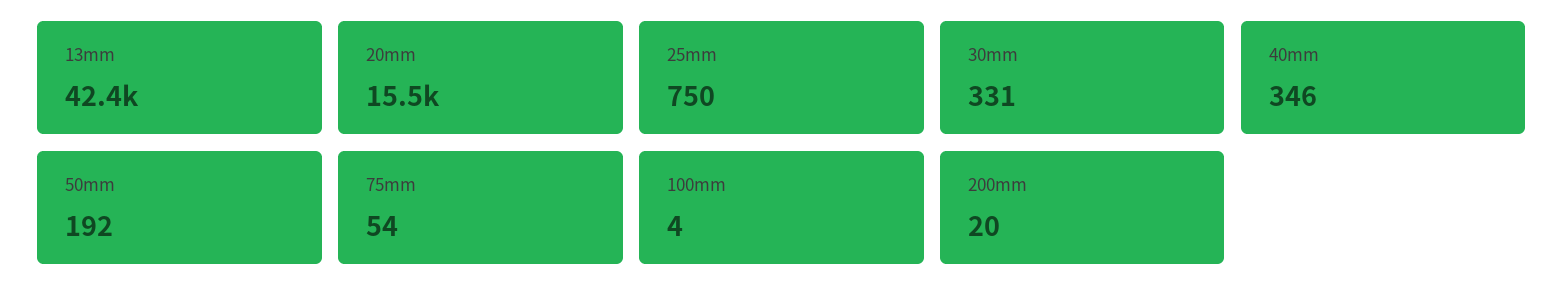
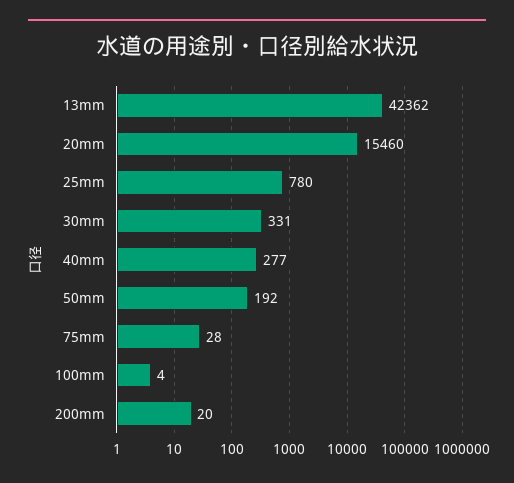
  {
    "13mm": 42362,
    "20mm": 15460,
-   "25mm": 750,
+   "25mm": 780,
    "30mm": 331,
-   "40mm": 346,
+   "40mm": 277,
    "50mm": 192,
-   "75mm": 54,
+   "75mm": 28,
    "100mm": 4,
    "200mm": 20
  }

